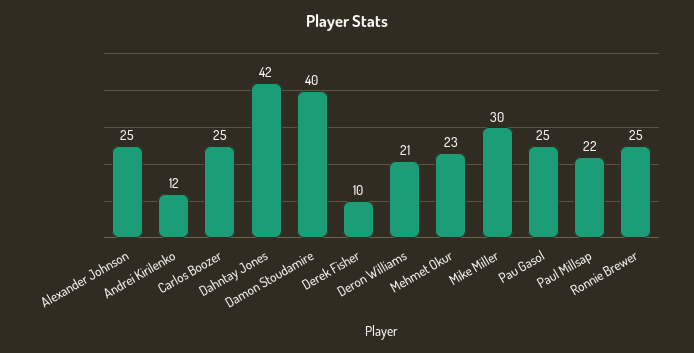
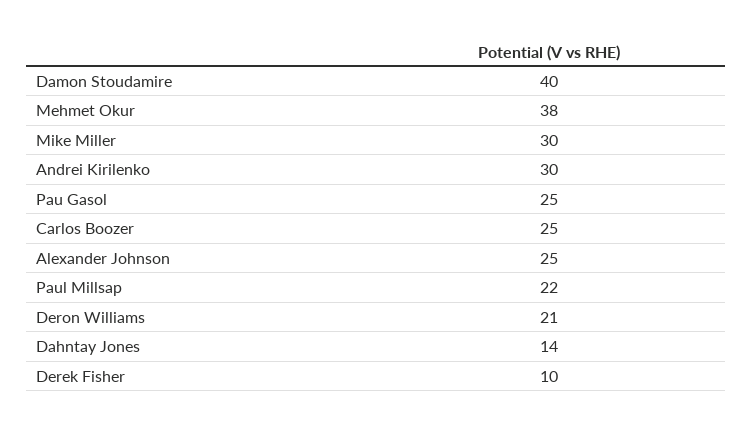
  {
    "Alexander Johnson": 25,
-   "Andrei Kirilenko": 12,
+   "Andrei Kirilenko": 30,
    "Carlos Boozer": 25,
-   "Dahntay Jones": 42,
+   "Dahntay Jones": 14,
    "Damon Stoudamire": 40,
    "Derek Fisher": 10,
    "Deron Williams": 21,
-   "Mehmet Okur": 23,
+   "Mehmet Okur": 38,
    "Mike Miller": 30,
    "Pau Gasol": 25,
-   "Paul Millsap": 22,
+   "Paul Millsap": 22
-   "Ronnie Brewer": 25
  }

